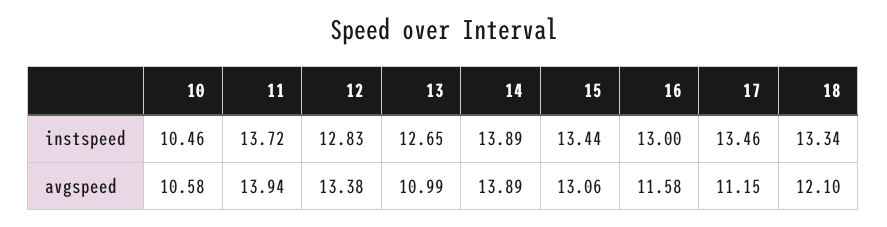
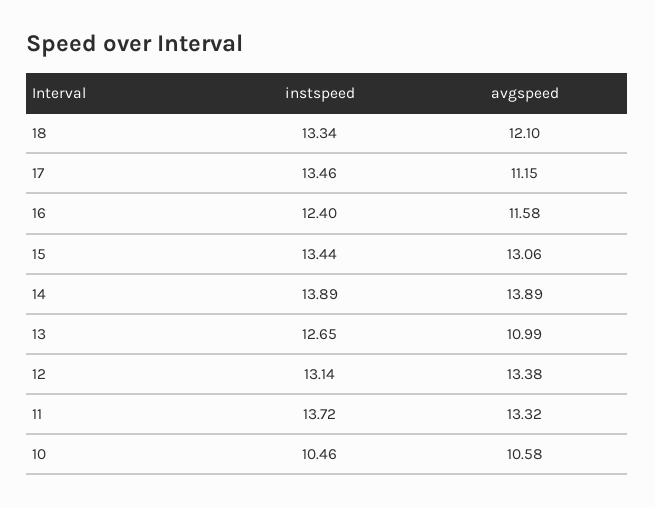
  {
    "10": {
      "instspeed": 10.46,
      "avgspeed": 10.58
    },
    "11": {
      "instspeed": 13.72,
-     "avgspeed": 13.94
+     "avgspeed": 13.32
    },
    "12": {
-     "instspeed": 12.83,
+     "instspeed": 13.14,
      "avgspeed": 13.38
    },
    "13": {
      "instspeed": 12.65,
      "avgspeed": 10.99
    },
    "14": {
      "instspeed": 13.89,
      "avgspeed": 13.89
    },
    "15": {
      "instspeed": 13.44,
      "avgspeed": 13.06
    },
    "16": {
-     "instspeed": 13,
+     "instspeed": 12.4,
      "avgspeed": 11.58
    },
    "17": {
      "instspeed": 13.46,
      "avgspeed": 11.15
    },
    "18": {
      "instspeed": 13.34,
      "avgspeed": 12.1
    }
  }

